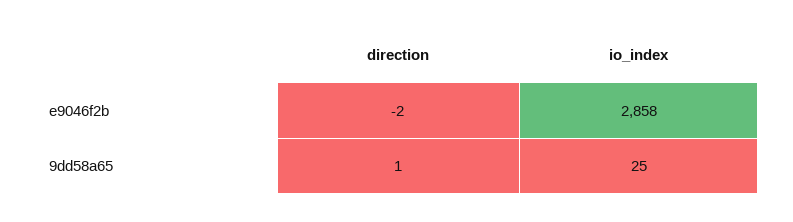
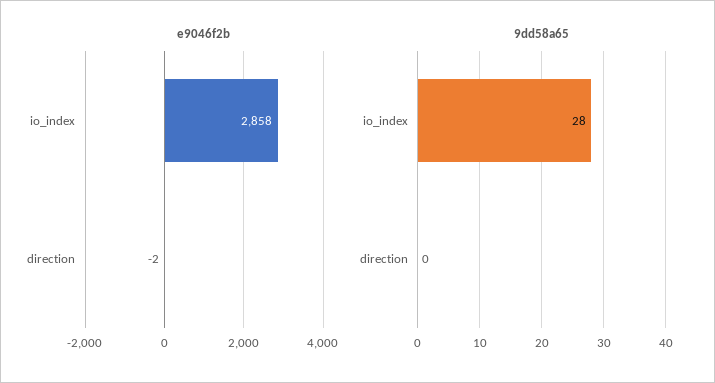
  {
    "e9046f2b": {
      "direction": -2,
      "io_index": 2858
    },
    "9dd58a65": {
-     "direction": 1,
+     "direction": 0,
-     "io_index": 25
+     "io_index": 28
    }
  }

